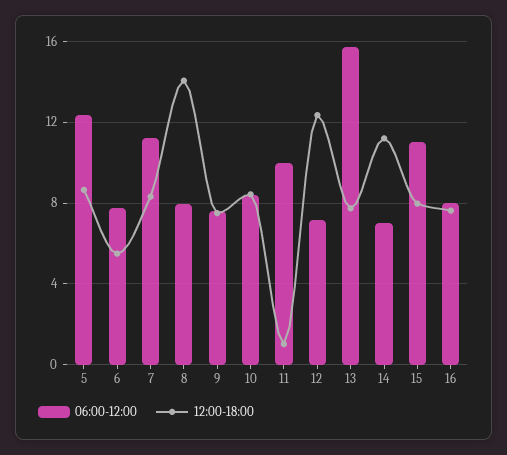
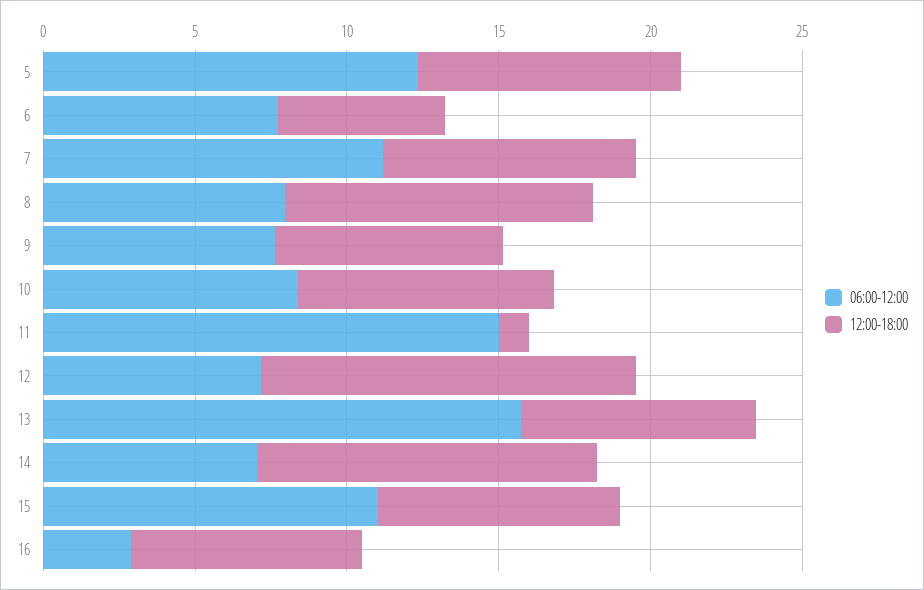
  {
    "06:00-12:00": {
      "5": 12.5,
      "6": 7.5,
      "7": 11,
      "8": 8,
      "9": 7.5,
      "10": 8.5,
-     "11": 10,
+     "11": 15,
      "12": 7,
      "13": 15.5,
      "14": 7,
      "15": 11,
-     "16": 8
+     "16": 3
    },
    "12:00-18:00": {
      "5": 8.5,
      "6": 5.5,
      "7": 8.5,
-     "8": 14,
+     "8": 10,
      "9": 7.5,
      "10": 8.5,
      "11": 1,
      "12": 12.5,
      "13": 7.5,
      "14": 11,
      "15": 8,
      "16": 7.5
    }
  }

